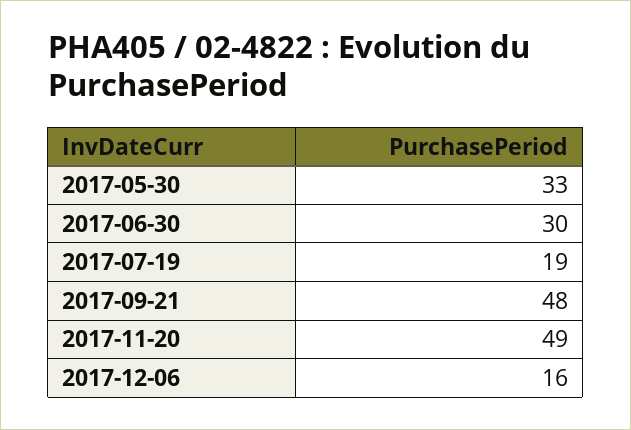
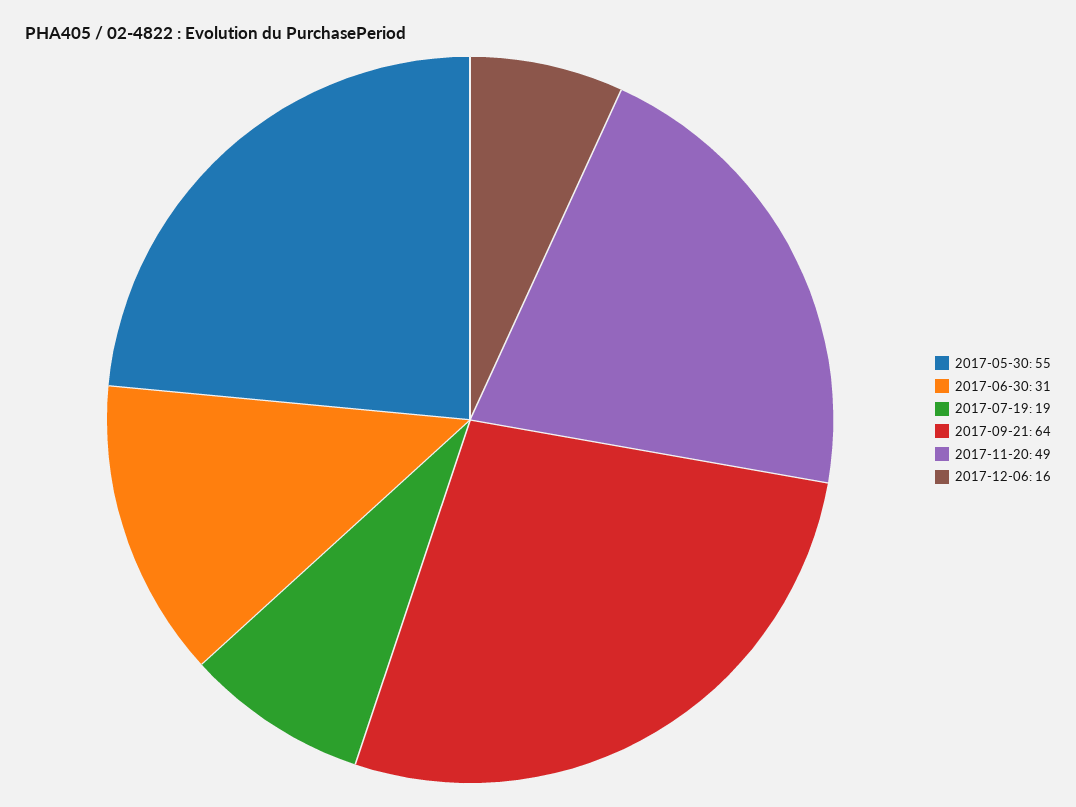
  {
-   "2017-05-30": 33,
+   "2017-05-30": 55,
-   "2017-06-30": 30,
+   "2017-06-30": 31,
    "2017-07-19": 19,
-   "2017-09-21": 48,
+   "2017-09-21": 64,
    "2017-11-20": 49,
    "2017-12-06": 16
  }

